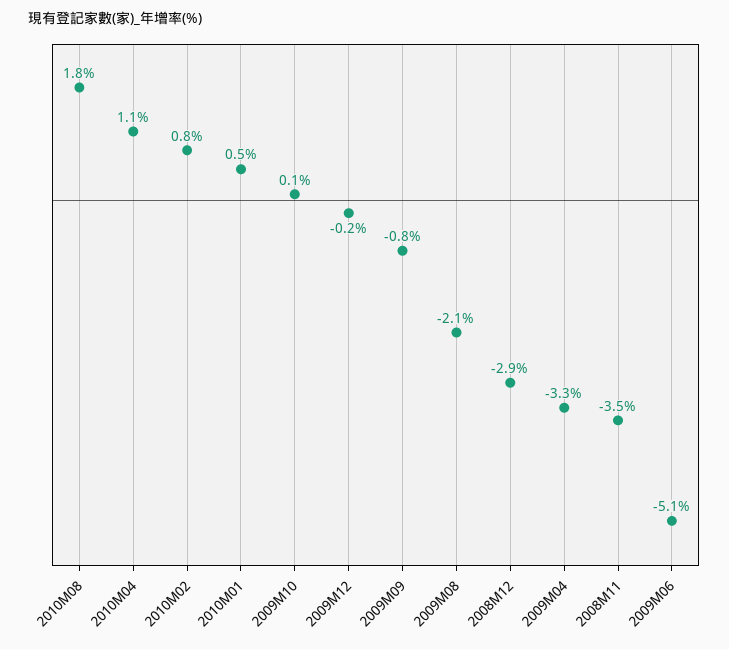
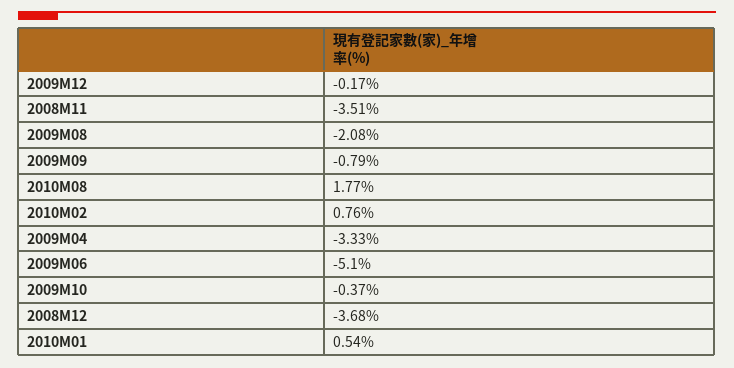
  {
    "2010M08": 1.77,
-   "2010M04": 1.1,
    "2010M02": 0.76,
    "2010M01": 0.54,
-   "2009M10": 0.1,
+   "2009M10": -0.37,
    "2009M12": -0.17,
    "2009M09": -0.79,
    "2009M08": -2.08,
-   "2008M12": -2.9,
+   "2008M12": -3.68,
    "2009M04": -3.33,
    "2008M11": -3.51,
    "2009M06": -5.1
  }

